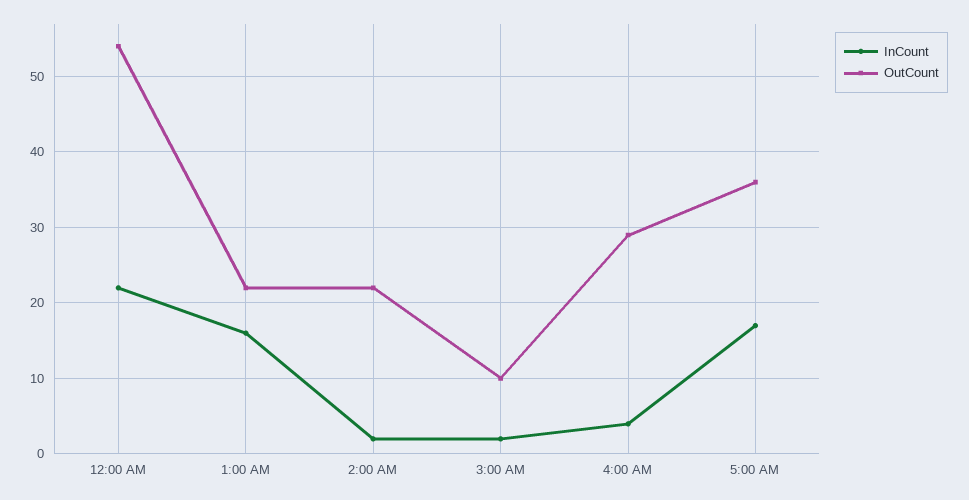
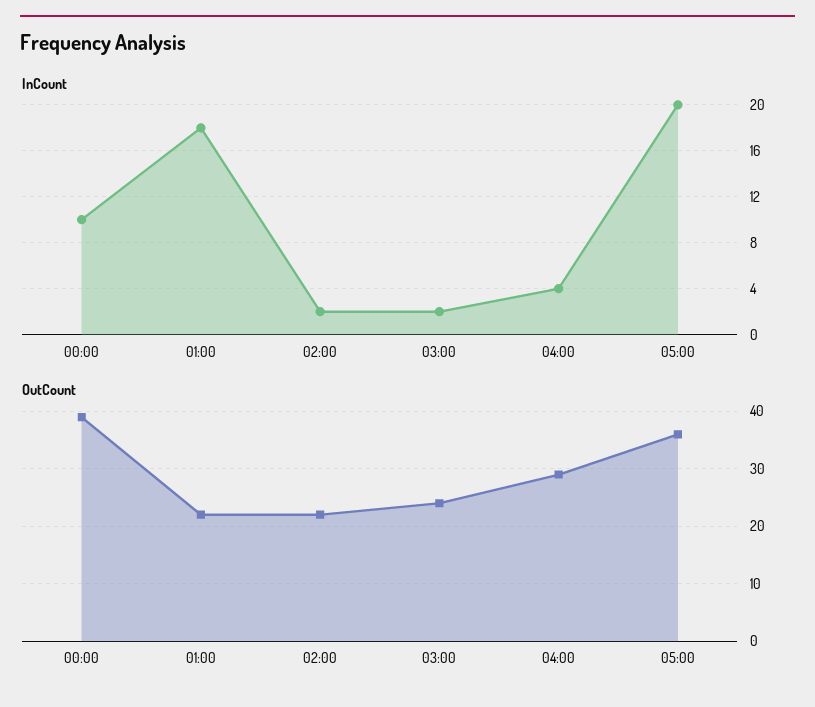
  {
    "InCount": {
-     "12:00 AM": 22,
+     "12:00 AM": 10,
-     "1:00 AM": 16,
+     "1:00 AM": 18,
      "2:00 AM": 2,
      "3:00 AM": 2,
      "4:00 AM": 4,
-     "5:00 AM": 17
+     "5:00 AM": 20
    },
    "OutCount": {
-     "12:00 AM": 54,
+     "12:00 AM": 40,
      "1:00 AM": 22,
      "2:00 AM": 22,
-     "3:00 AM": 10,
+     "3:00 AM": 25,
      "4:00 AM": 29,
      "5:00 AM": 36
    }
  }

